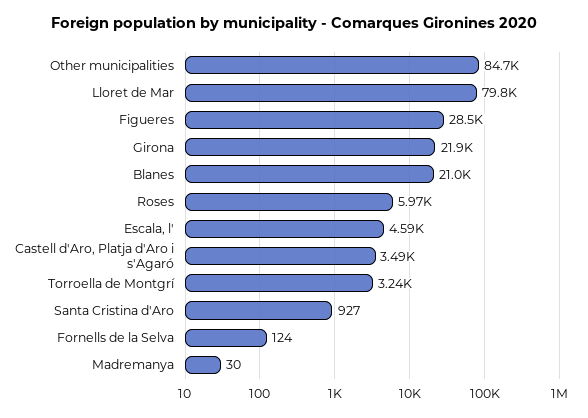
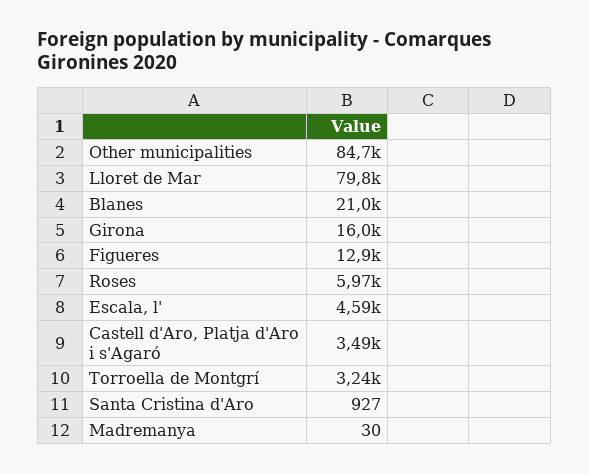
  {
    "Other municipalities": 84700,
    "Lloret de Mar": 79800,
-   "Figueres": 28500,
+   "Figueres": 12900,
-   "Girona": 21900,
+   "Girona": 16000,
    "Blanes": 21000,
    "Roses": 5970,
    "Escala, l'": 4590,
    "Castell d'Aro, Platja d'Aro i s'Agaró": 3490,
    "Torroella de Montgrí": 3240,
    "Santa Cristina d'Aro": 927,
-   "Fornells de la Selva": 124,
    "Madremanya": 30
  }

